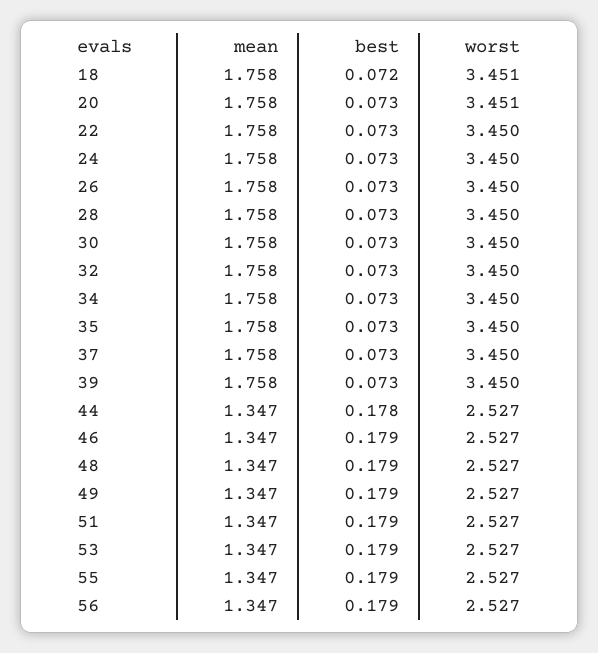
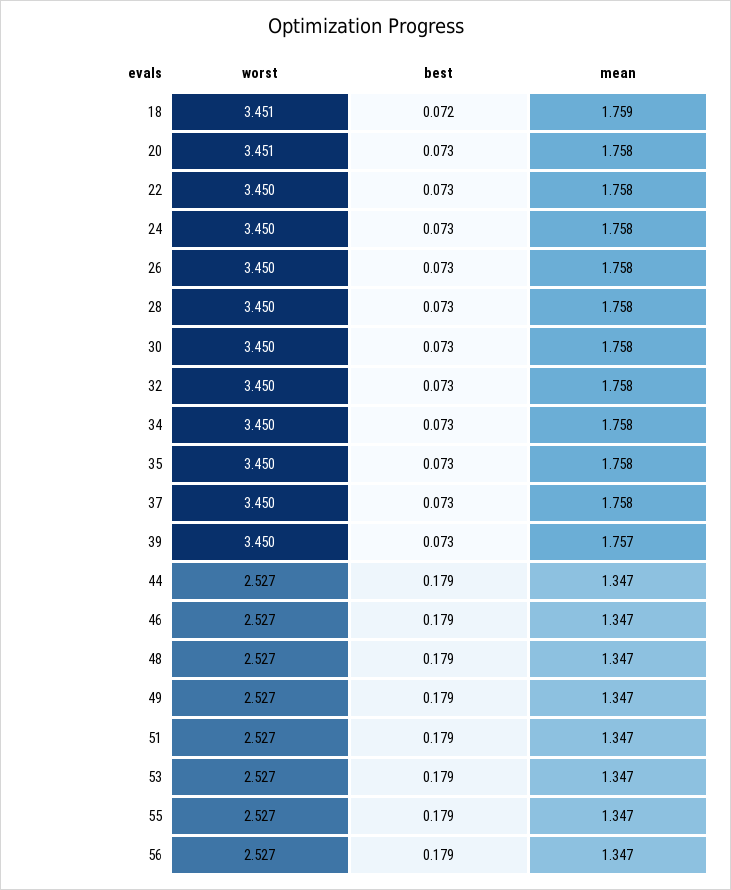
  {
    "mean": {
-     "18": 1.758,
+     "18": 1.759,
      "20": 1.758,
      "22": 1.758,
      "24": 1.758,
      "26": 1.758,
      "28": 1.758,
      "30": 1.758,
      "32": 1.758,
      "34": 1.758,
      "35": 1.758,
      "37": 1.758,
-     "39": 1.758,
+     "39": 1.757,
      "44": 1.347,
      "46": 1.347,
      "48": 1.347,
      "49": 1.347,
      "51": 1.347,
      "53": 1.347,
      "55": 1.347,
      "56": 1.347
    },
    "best": {
      "18": 0.072,
      "20": 0.073,
      "22": 0.073,
      "24": 0.073,
      "26": 0.073,
      "28": 0.073,
      "30": 0.073,
      "32": 0.073,
      "34": 0.073,
      "35": 0.073,
      "37": 0.073,
      "39": 0.073,
-     "44": 0.178,
+     "44": 0.179,
      "46": 0.179,
      "48": 0.179,
      "49": 0.179,
      "51": 0.179,
      "53": 0.179,
      "55": 0.179,
      "56": 0.179
    },
    "worst": {
      "18": 3.451,
      "20": 3.451,
      "22": 3.45,
      "24": 3.45,
      "26": 3.45,
      "28": 3.45,
      "30": 3.45,
      "32": 3.45,
      "34": 3.45,
      "35": 3.45,
      "37": 3.45,
      "39": 3.45,
      "44": 2.527,
      "46": 2.527,
      "48": 2.527,
      "49": 2.527,
      "51": 2.527,
      "53": 2.527,
      "55": 2.527,
      "56": 2.527
    }
  }

